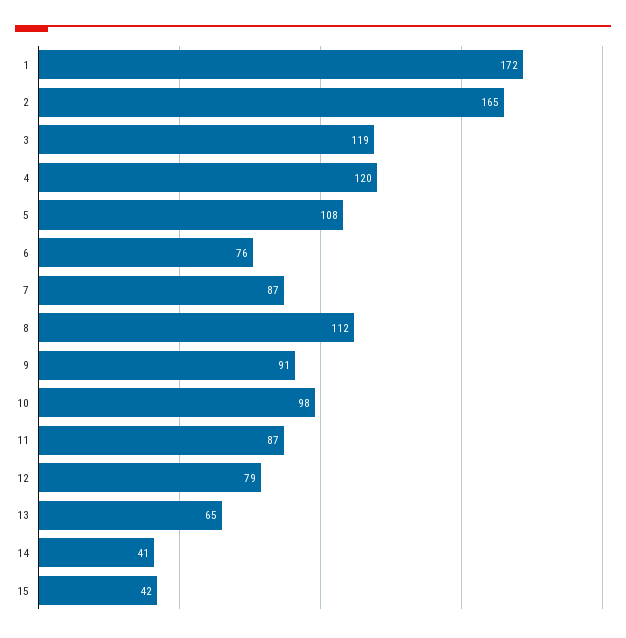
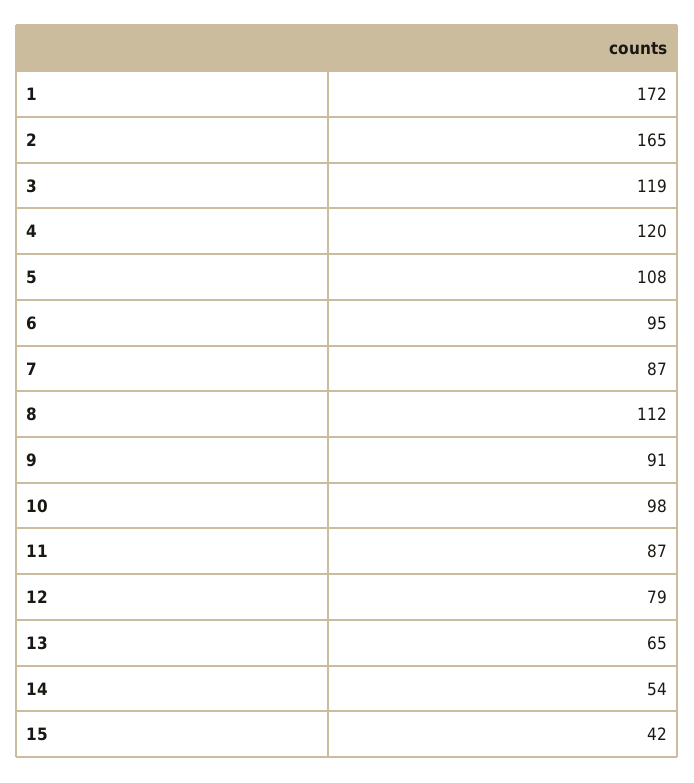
  {
    "1": 172,
    "2": 165,
    "3": 119,
    "4": 120,
    "5": 108,
-   "6": 76,
+   "6": 95,
    "7": 87,
    "8": 112,
    "9": 91,
    "10": 98,
    "11": 87,
    "12": 79,
    "13": 65,
-   "14": 41,
+   "14": 54,
    "15": 42
  }

